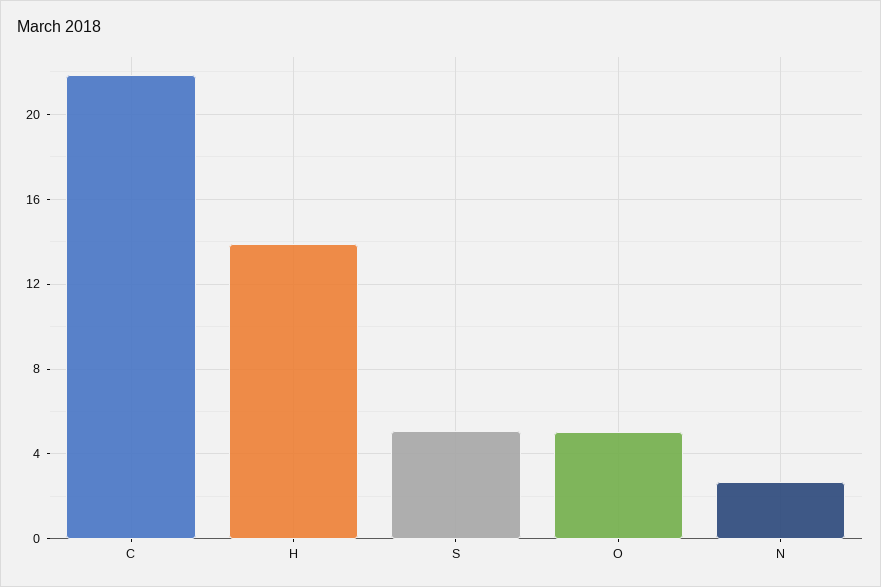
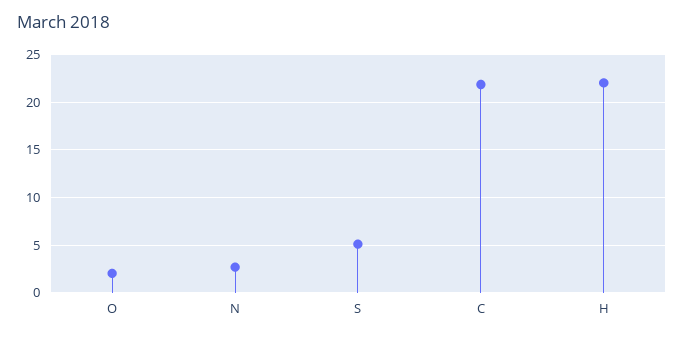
  {
    "C": 22,
-   "H": 14,
+   "H": 22,
    "S": 5,
-   "O": 5,
+   "O": 2,
    "N": 2.5
  }

